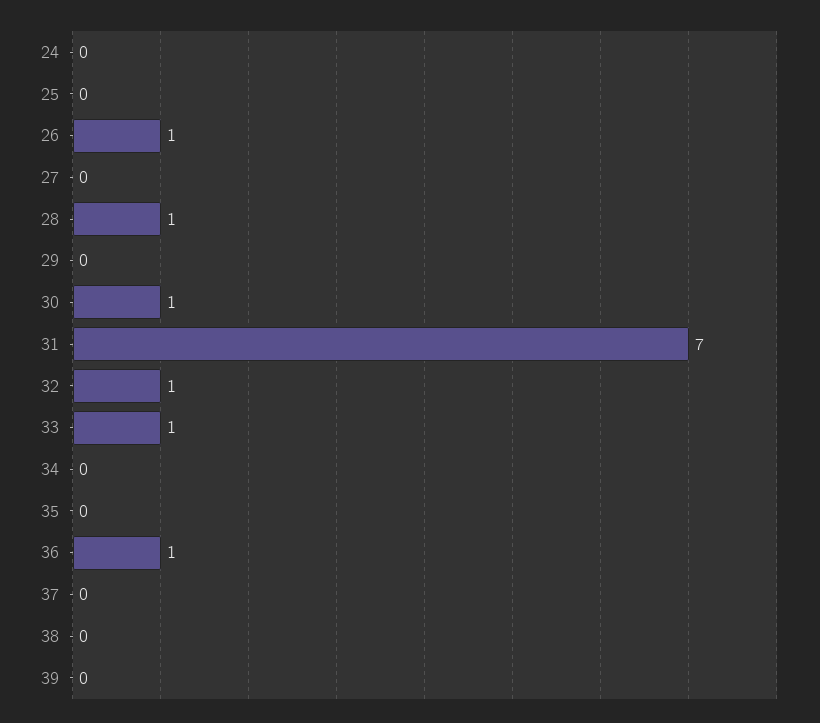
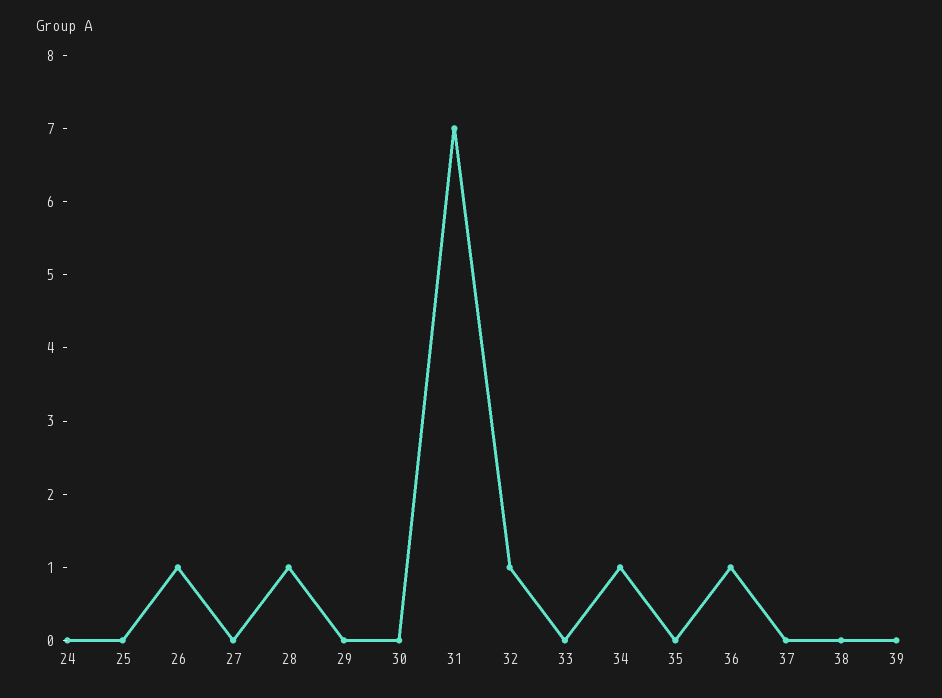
  {
    "24": 0,
    "25": 0,
    "26": 1,
    "27": 0,
    "28": 1,
    "29": 0,
-   "30": 1,
+   "30": 0,
    "31": 7,
    "32": 1,
-   "33": 1,
+   "33": 0,
-   "34": 0,
+   "34": 1,
    "35": 0,
    "36": 1,
    "37": 0,
    "38": 0,
    "39": 0
  }

